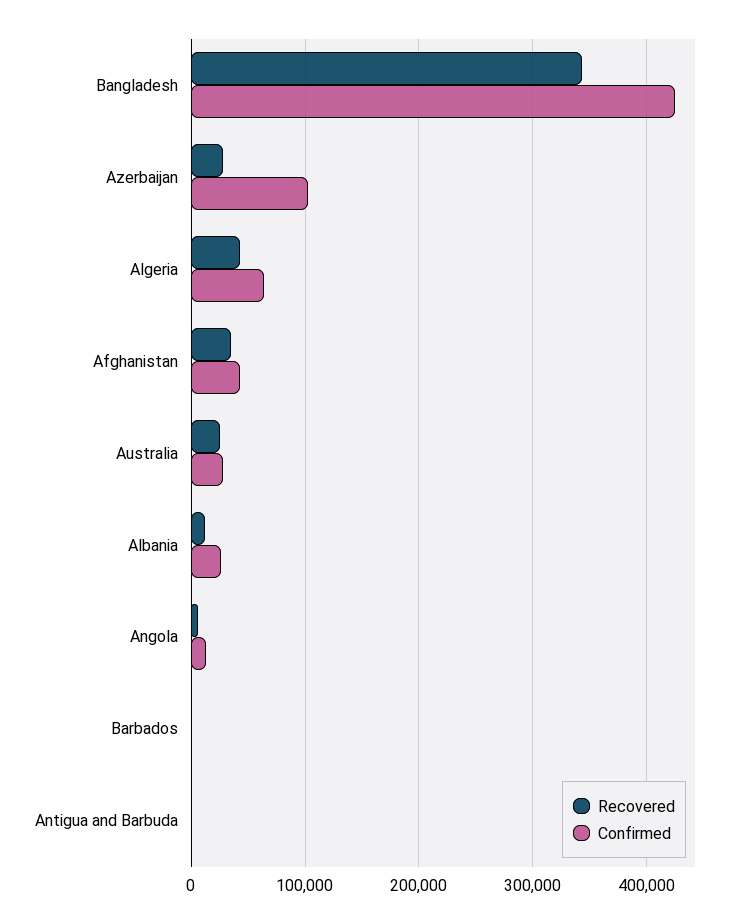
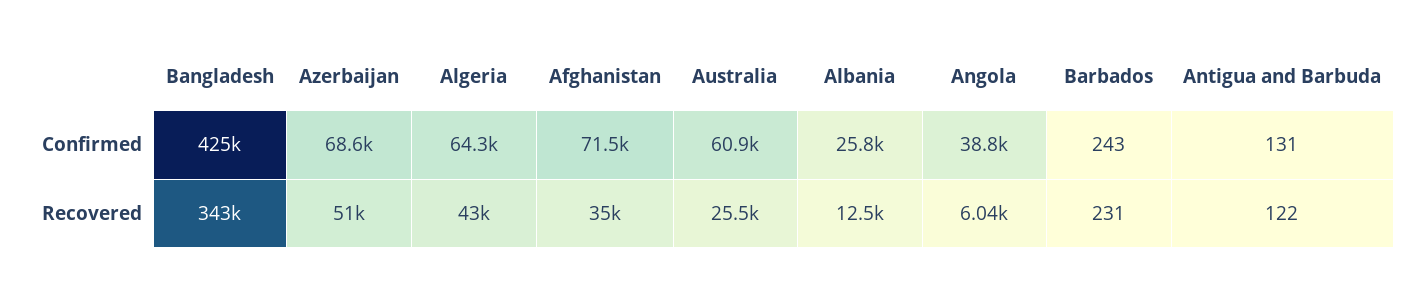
  {
    "Recovered": {
      "Bangladesh": 343000,
-     "Azerbaijan": 30000,
+     "Azerbaijan": 51000,
      "Algeria": 43000,
      "Afghanistan": 35000,
      "Australia": 25500,
      "Albania": 12500,
      "Angola": 6040,
      "Barbados": 231,
      "Antigua and Barbuda": 122
    },
    "Confirmed": {
      "Bangladesh": 425000,
-     "Azerbaijan": 100000,
+     "Azerbaijan": 68600,
      "Algeria": 64300,
-     "Afghanistan": 40000,
+     "Afghanistan": 71500,
-     "Australia": 30000,
+     "Australia": 60900,
      "Albania": 25800,
-     "Angola": 10000,
+     "Angola": 38800,
      "Barbados": 243,
      "Antigua and Barbuda": 131
    }
  }

